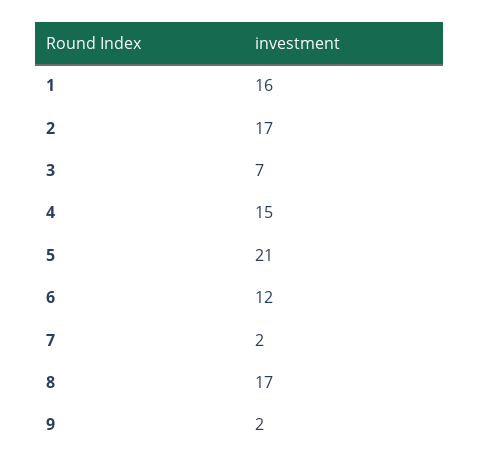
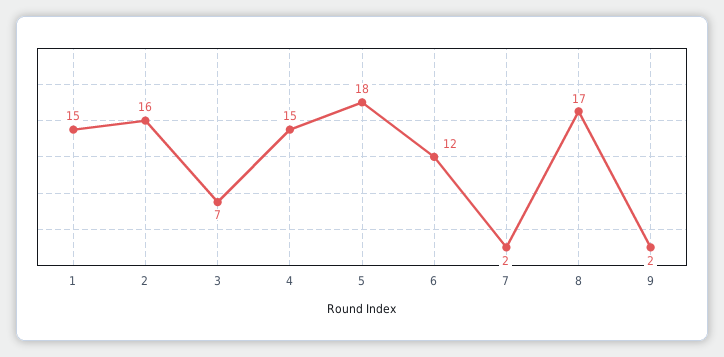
  {
-   "1": 16,
+   "1": 15,
-   "2": 17,
+   "2": 16,
    "3": 7,
    "4": 15,
-   "5": 21,
+   "5": 18,
    "6": 12,
    "7": 2,
    "8": 17,
    "9": 2
  }

